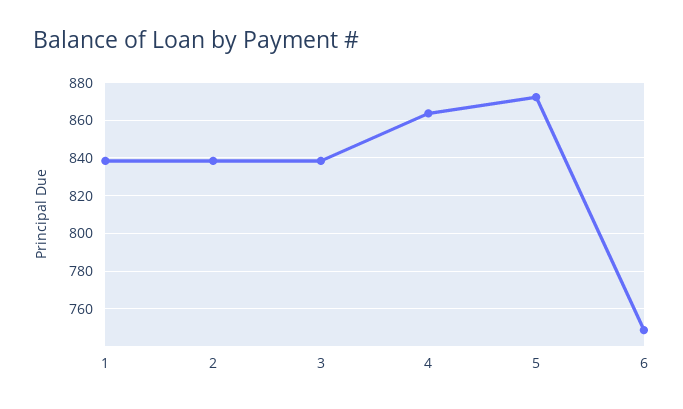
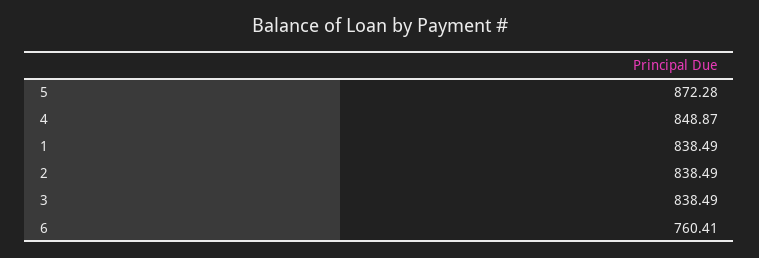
  {
    "1": 838.49,
    "2": 838.49,
    "3": 838.49,
-   "4": 865,
+   "4": 848.87,
    "5": 872.28,
-   "6": 750
+   "6": 760.41
  }

